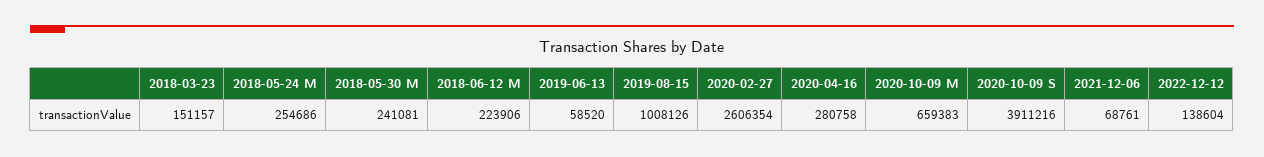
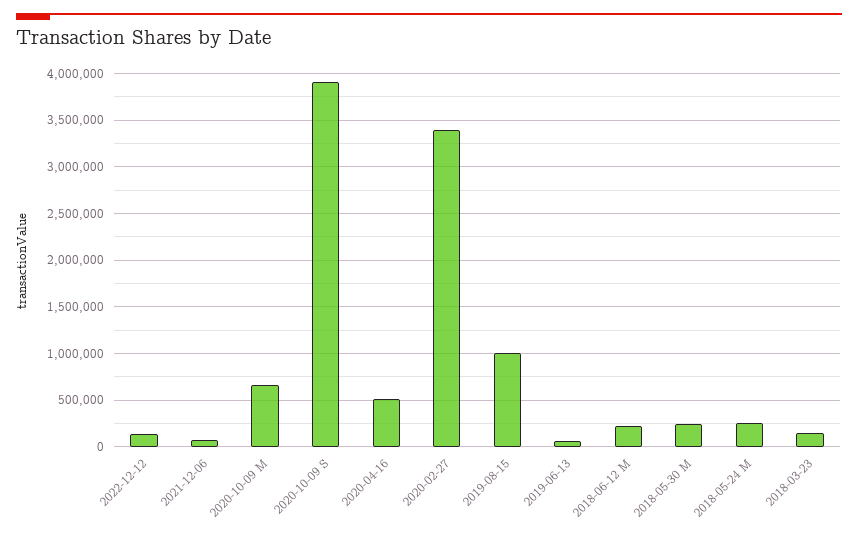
  {
    "2018-03-23": 151157,
    "2018-05-24 M": 254686,
    "2018-05-30 M": 241081,
    "2018-06-12 M": 223906,
    "2019-06-13": 58520,
    "2019-08-15": 1008126,
-   "2020-02-27": 2606354,
+   "2020-02-27": 3400000,
-   "2020-04-16": 280758,
+   "2020-04-16": 500000,
    "2020-10-09 M": 659383,
    "2020-10-09 S": 3911216,
    "2021-12-06": 68761,
    "2022-12-12": 138604
  }

